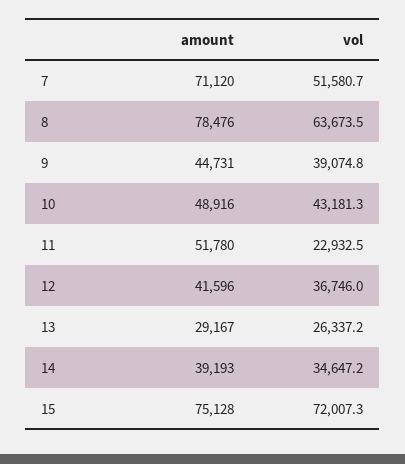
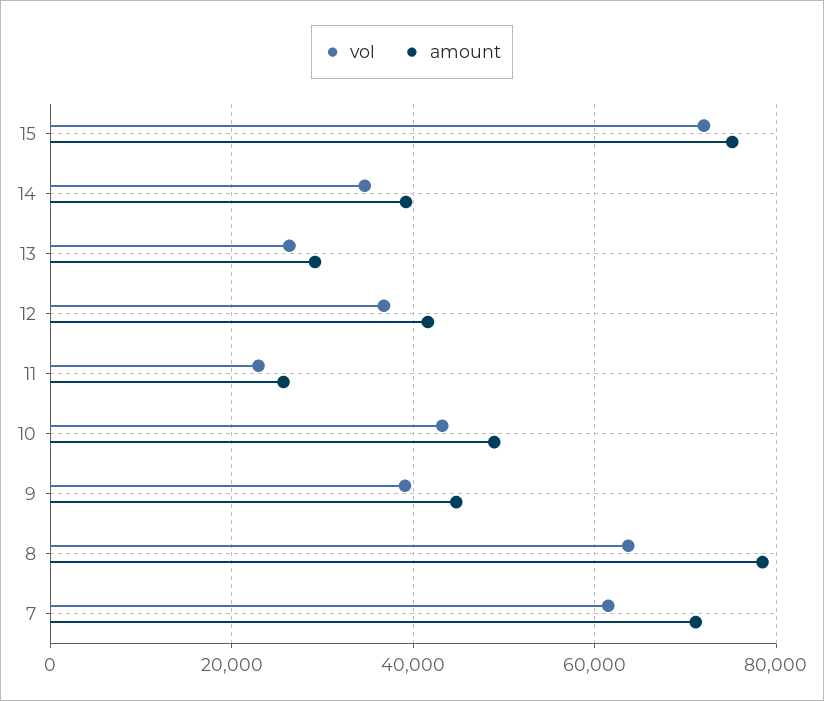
  {
    "amount": {
      "7": 71120,
      "8": 78476,
      "9": 44731,
      "10": 48916,
-     "11": 51780,
+     "11": 26000,
      "12": 41596,
      "13": 29167,
      "14": 39193,
      "15": 75128
    },
    "vol": {
-     "7": 51580.7,
+     "7": 62000,
      "8": 63673.5,
      "9": 39074.8,
      "10": 43181.3,
      "11": 22932.5,
      "12": 36746,
      "13": 26337.2,
      "14": 34647.2,
      "15": 72007.3
    }
  }

